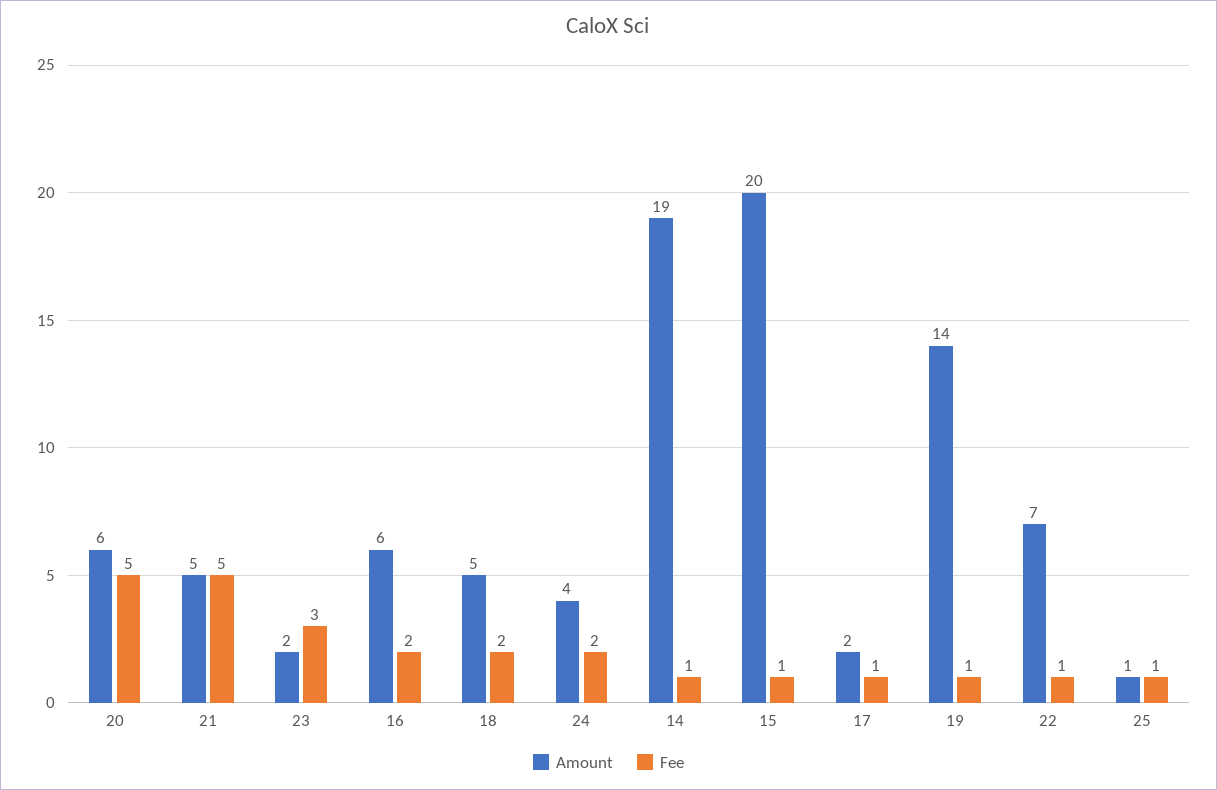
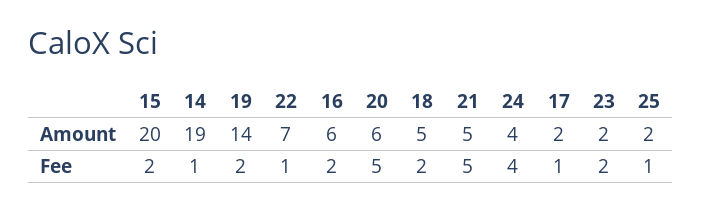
  {
    "Amount": {
      "20": 6,
      "21": 5,
      "23": 2,
      "16": 6,
      "18": 5,
      "24": 4,
      "14": 19,
      "15": 20,
      "17": 2,
      "19": 14,
      "22": 7,
-     "25": 1
+     "25": 2
    },
    "Fee": {
      "20": 5,
      "21": 5,
-     "23": 3,
+     "23": 2,
      "16": 2,
      "18": 2,
-     "24": 2,
+     "24": 4,
      "14": 1,
-     "15": 1,
+     "15": 2,
      "17": 1,
-     "19": 1,
+     "19": 2,
      "22": 1,
      "25": 1
    }
  }

